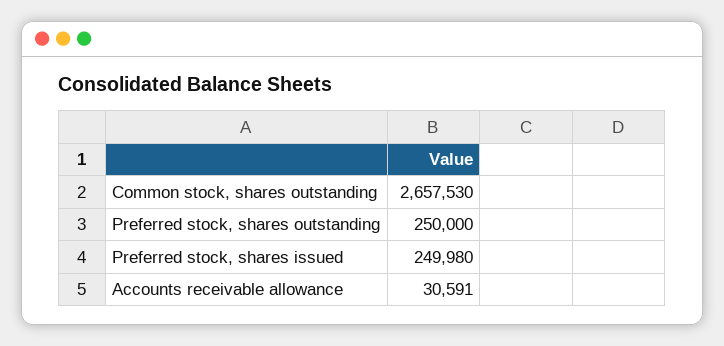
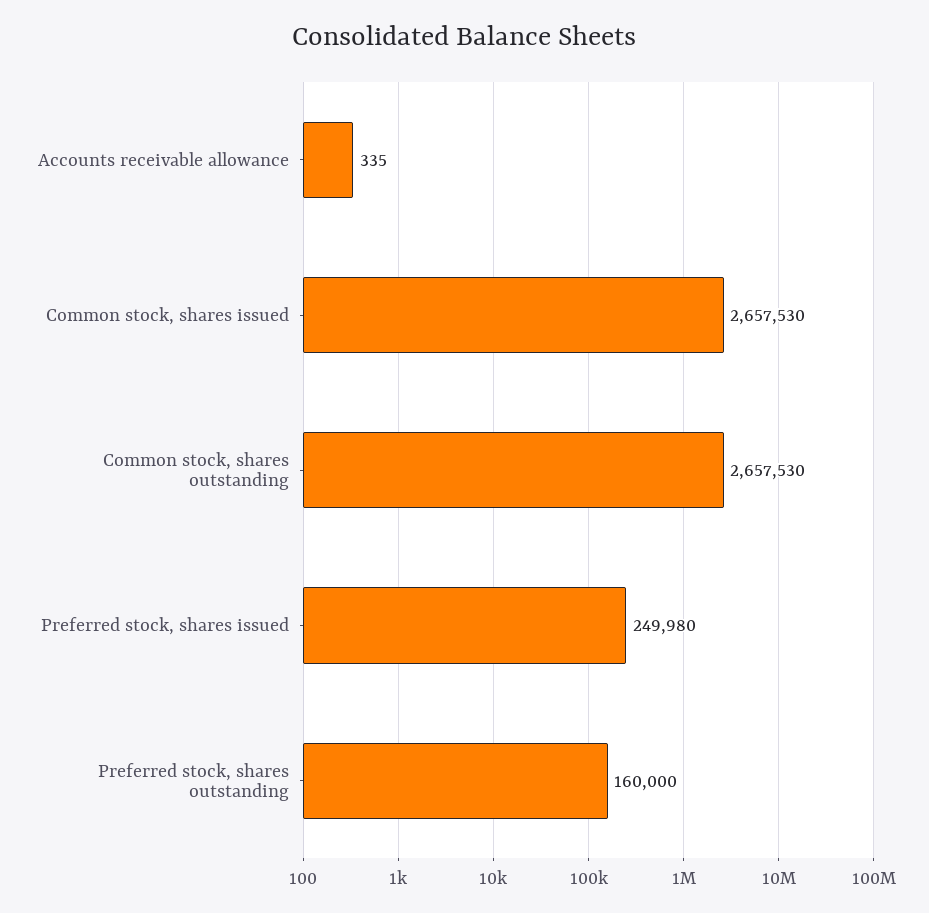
  {
    "Common stock, shares outstanding": 2657530,
-   "Preferred stock, shares outstanding": 250000,
+   "Preferred stock, shares outstanding": 160000,
    "Preferred stock, shares issued": 249980,
-   "Accounts receivable allowance": 30591
+   "Accounts receivable allowance": 335,
+   "Common stock, shares issued": 2657530
  }

